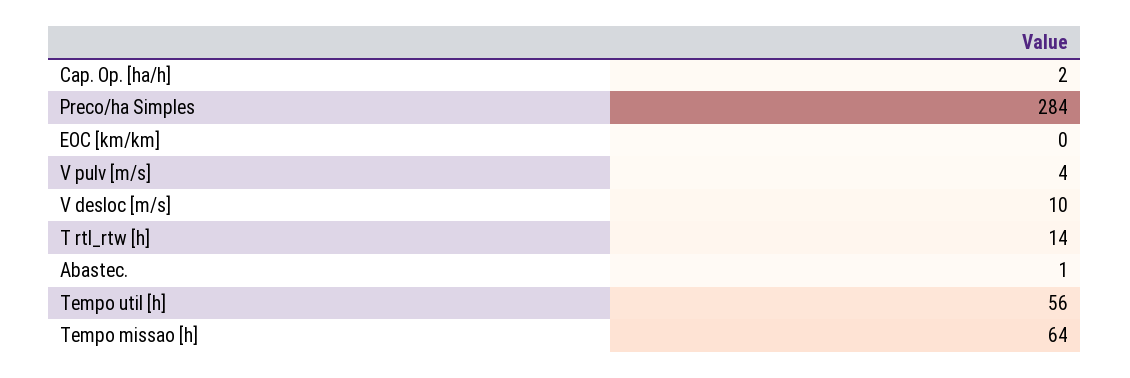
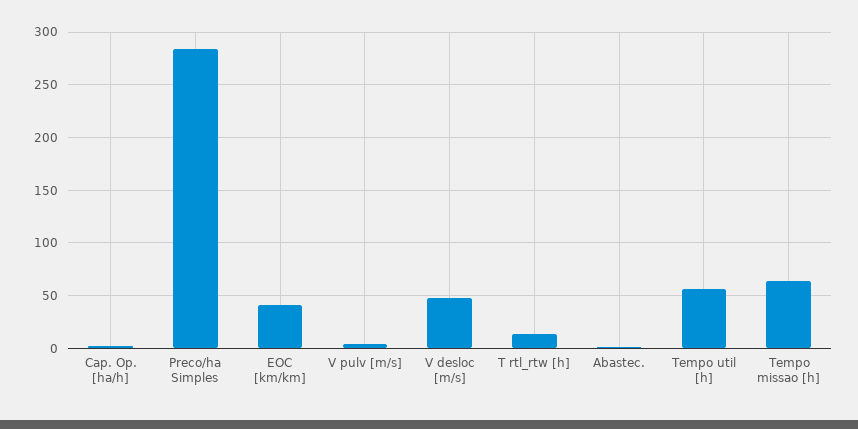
  {
    "Cap. Op. [ha/h]": 2,
    "Preco/ha Simples": 284,
-   "EOC [km/km]": 0,
+   "EOC [km/km]": 40,
    "V pulv [m/s]": 4,
-   "V desloc [m/s]": 10,
+   "V desloc [m/s]": 50,
    "T rtl_rtw [h]": 14,
    "Abastec.": 1,
    "Tempo util [h]": 56,
    "Tempo missao [h]": 64
  }

